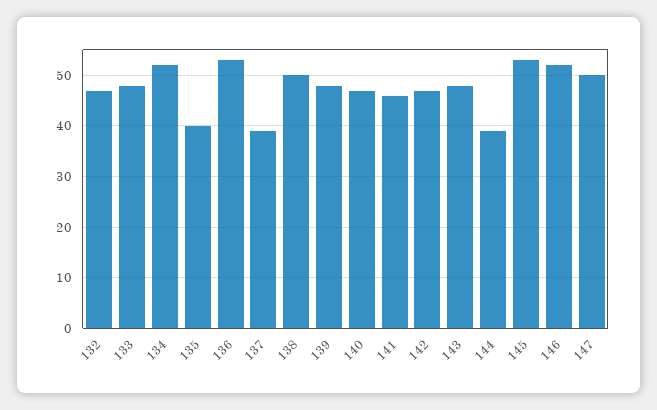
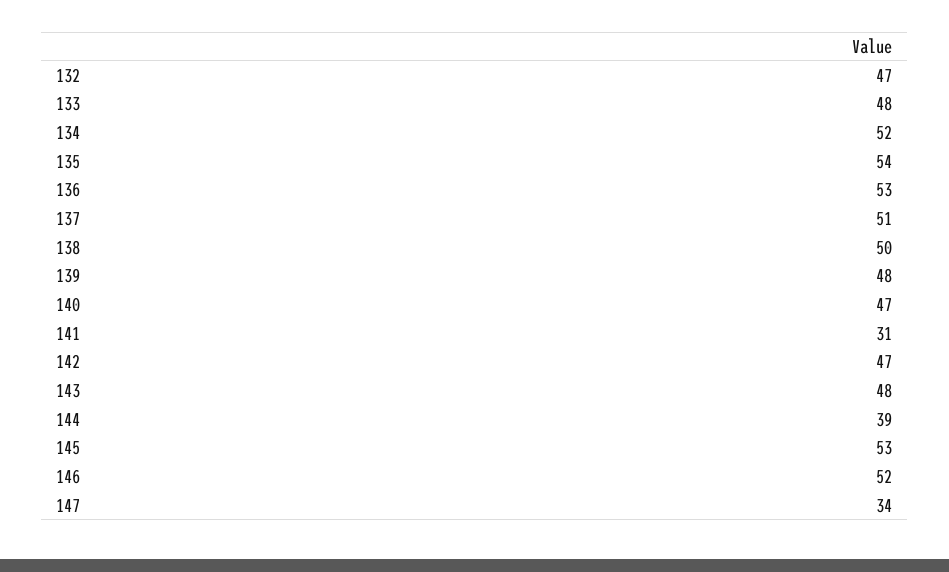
  {
    "132": 47,
    "133": 48,
    "134": 52,
-   "135": 40,
+   "135": 54,
    "136": 53,
-   "137": 40,
+   "137": 51,
    "138": 50,
    "139": 48,
    "140": 47,
-   "141": 45,
+   "141": 31,
    "142": 47,
    "143": 48,
    "144": 39,
    "145": 53,
    "146": 52,
-   "147": 50
+   "147": 34
  }

